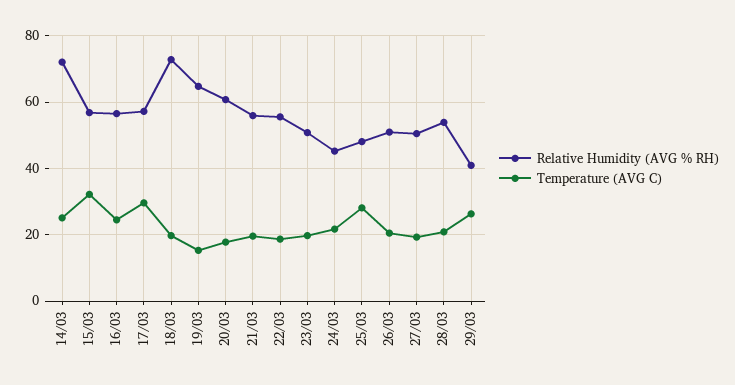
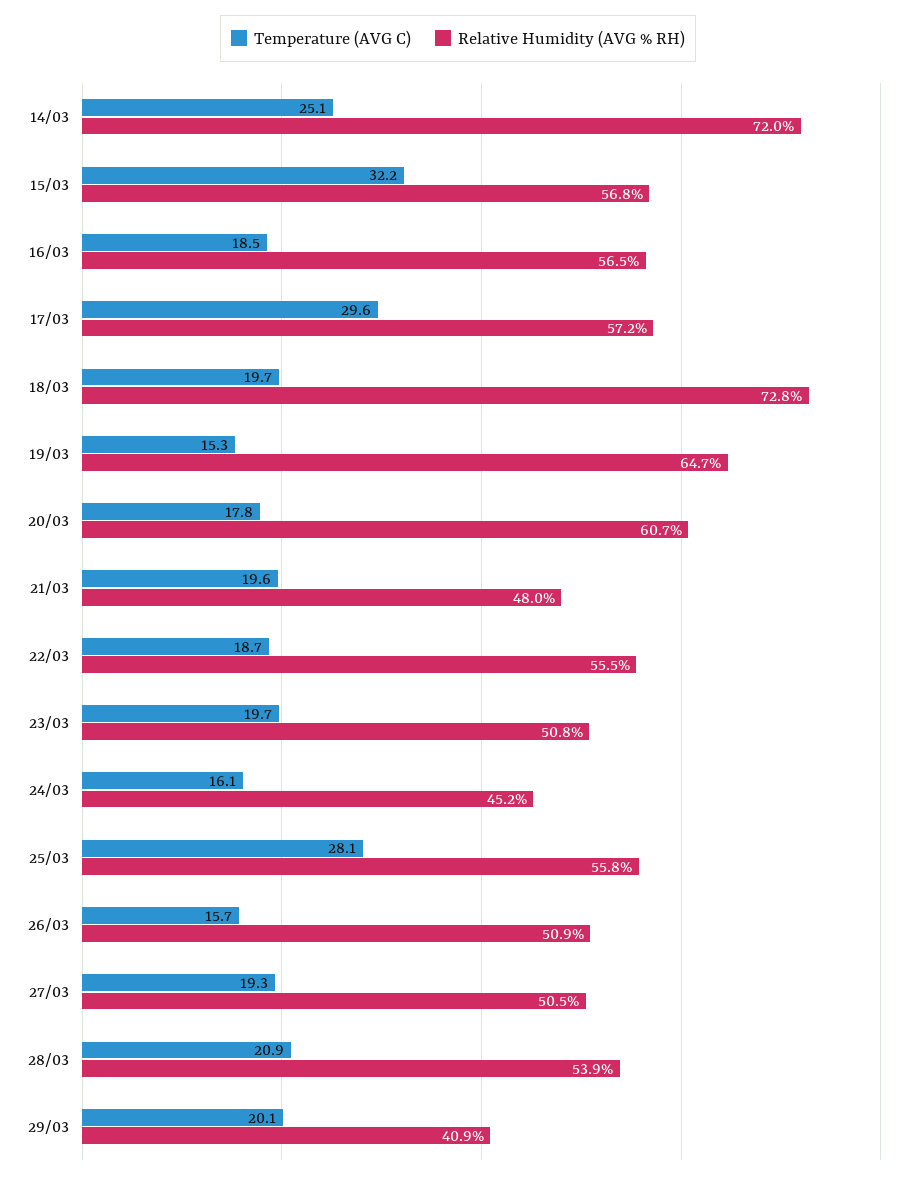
  {
    "Relative Humidity (AVG % RH)": {
      "14/03": 72,
      "15/03": 56.8,
      "16/03": 56.5,
      "17/03": 57.2,
      "18/03": 72.8,
      "19/03": 64.7,
      "20/03": 60.7,
-     "21/03": 56,
+     "21/03": 48,
      "22/03": 55.5,
      "23/03": 50.8,
      "24/03": 45.2,
-     "25/03": 48,
+     "25/03": 55.8,
      "26/03": 50.9,
      "27/03": 50.5,
      "28/03": 53.9,
      "29/03": 40.9
    },
    "Temperature (AVG C)": {
      "14/03": 25.1,
      "15/03": 32.2,
-     "16/03": 24,
+     "16/03": 18.5,
      "17/03": 29.6,
      "18/03": 19.7,
      "19/03": 15.3,
      "20/03": 17.8,
      "21/03": 19.6,
      "22/03": 18.7,
      "23/03": 19.7,
-     "24/03": 22,
+     "24/03": 16.1,
      "25/03": 28.1,
-     "26/03": 20,
+     "26/03": 15.7,
      "27/03": 19.3,
      "28/03": 20.9,
-     "29/03": 26
+     "29/03": 20.1
    }
  }

